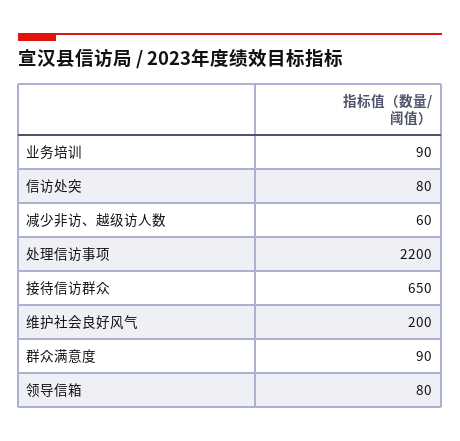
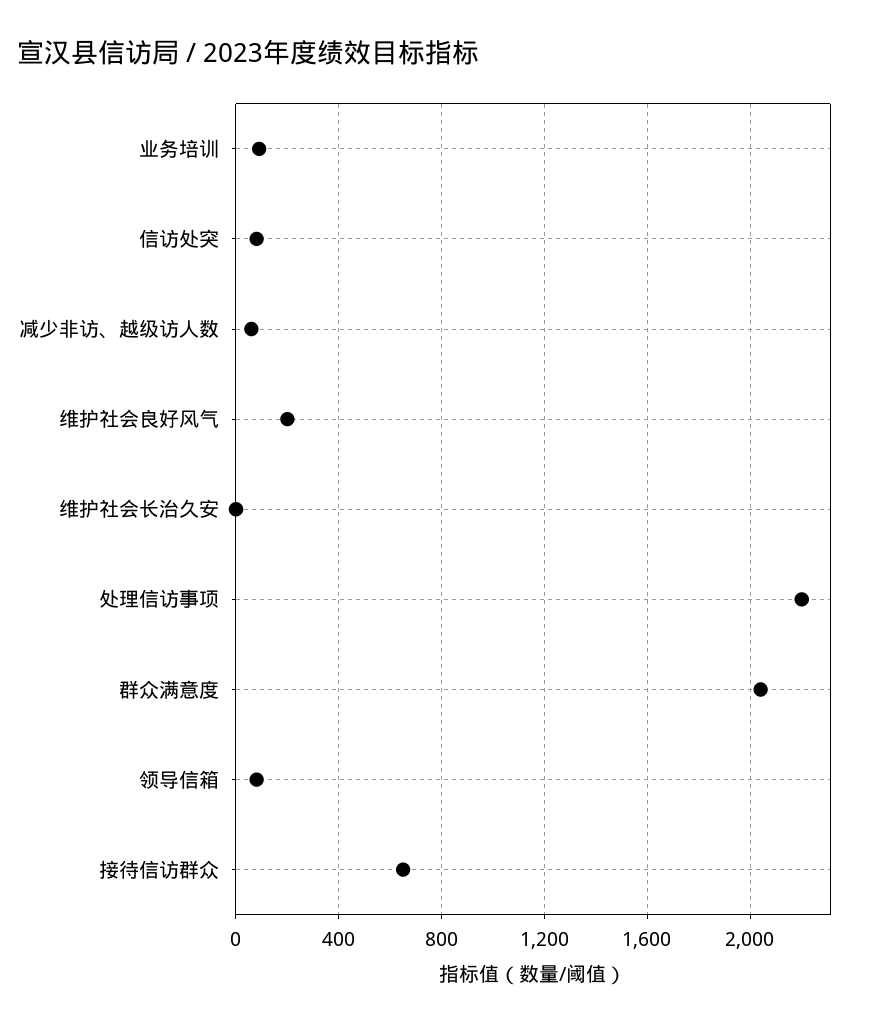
  {
    "业务培训": 90,
    "信访处突": 80,
    "减少非访、越级访人数": 60,
    "处理信访事项": 2200,
    "接待信访群众": 650,
    "维护社会良好风气": 200,
-   "群众满意度": 90,
+   "群众满意度": 2050,
-   "领导信箱": 80
+   "领导信箱": 80,
+   "维护社会长治久安": 0
  }

